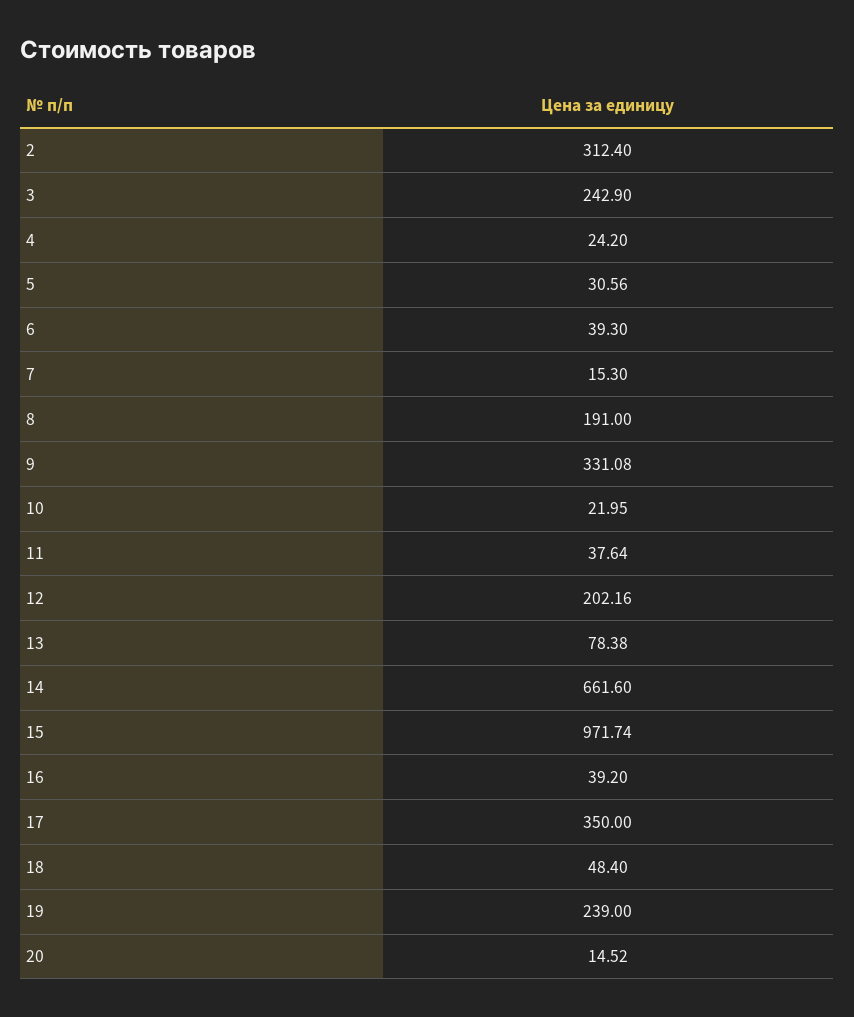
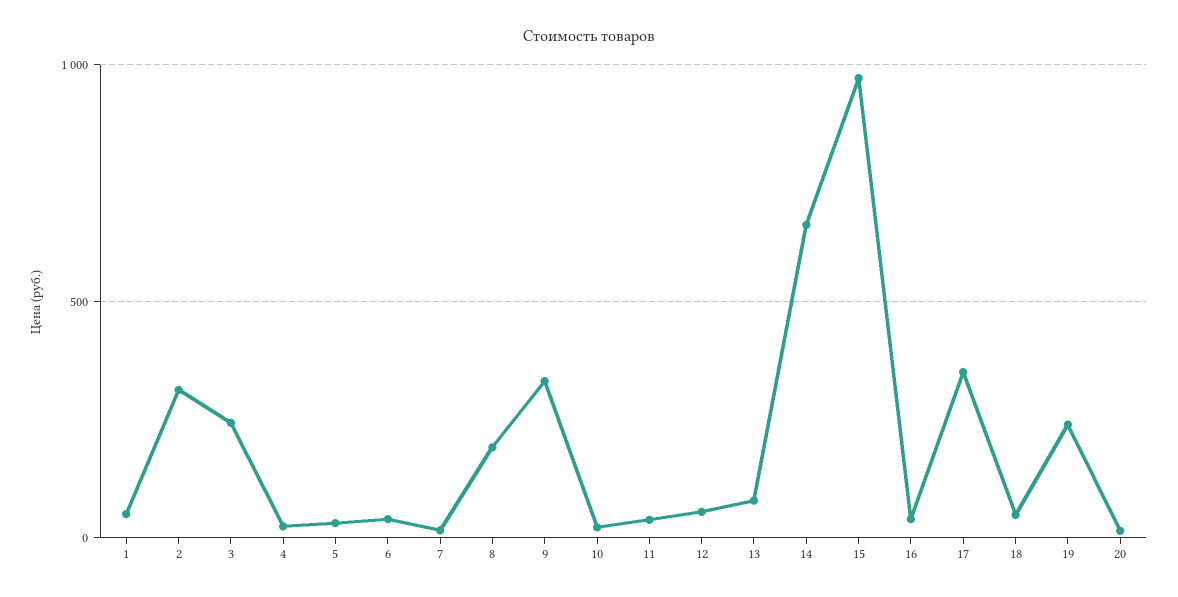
  {
    "2": 312.4,
    "3": 242.9,
    "4": 24.2,
    "5": 30.56,
    "6": 39.3,
    "7": 15.3,
    "8": 191,
    "9": 331.08,
    "10": 21.95,
    "11": 37.64,
-   "12": 202.16,
+   "12": 50,
    "13": 78.38,
    "14": 661.6,
    "15": 971.74,
    "16": 39.2,
    "17": 350,
    "18": 48.4,
    "19": 239,
-   "20": 14.52
+   "20": 14.52,
+   "1": 50
  }

